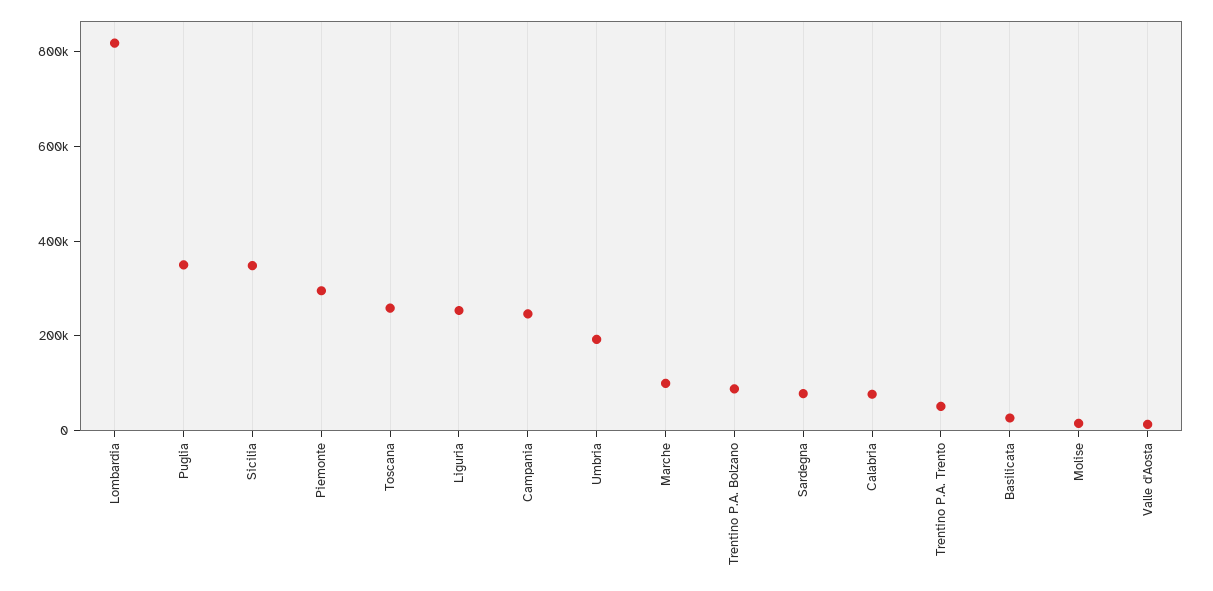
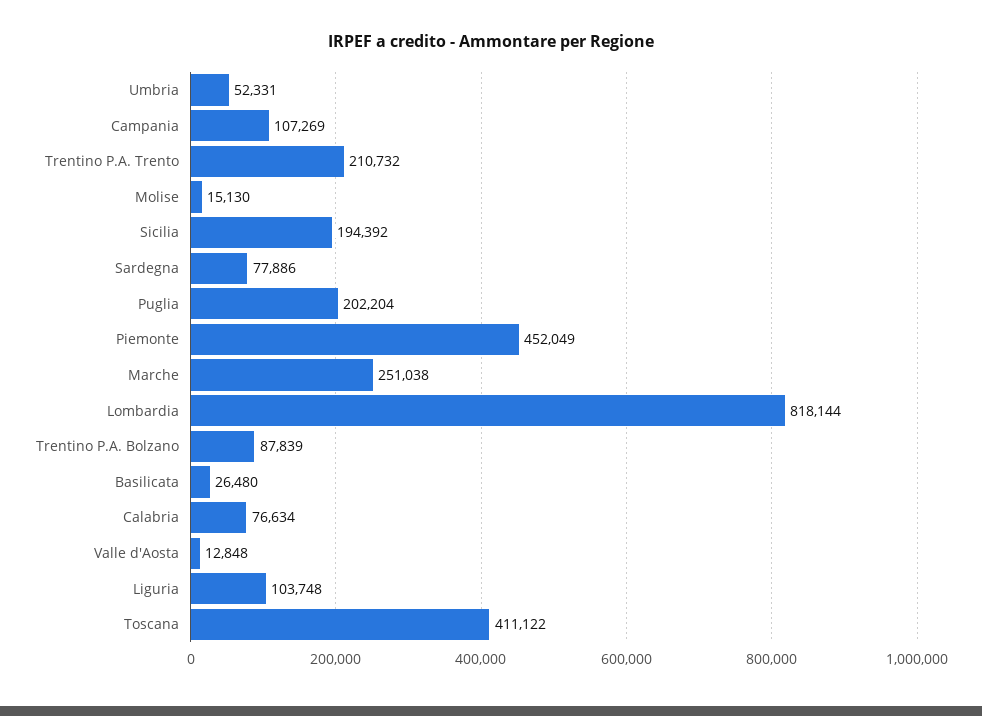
  {
    "Lombardia": 818144,
-   "Puglia": 350000,
+   "Puglia": 202204,
-   "Sicilia": 350000,
+   "Sicilia": 194392,
-   "Piemonte": 300000,
+   "Piemonte": 452049,
-   "Toscana": 250000,
+   "Toscana": 411122,
-   "Liguria": 250000,
+   "Liguria": 103748,
-   "Campania": 250000,
+   "Campania": 107269,
-   "Umbria": 200000,
+   "Umbria": 52331,
-   "Marche": 100000,
+   "Marche": 251038,
    "Trentino P.A. Bolzano": 87839,
    "Sardegna": 77886,
    "Calabria": 76634,
-   "Trentino P.A. Trento": 50000,
+   "Trentino P.A. Trento": 210732,
    "Basilicata": 26480,
    "Molise": 15130,
    "Valle d'Aosta": 12848
  }

